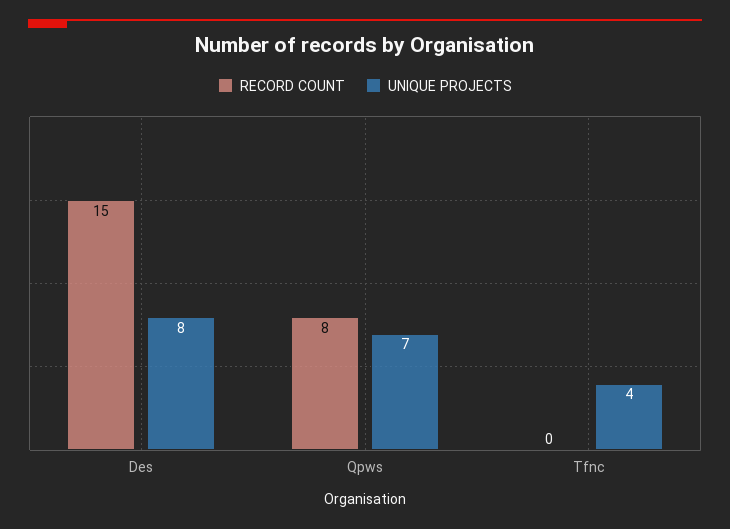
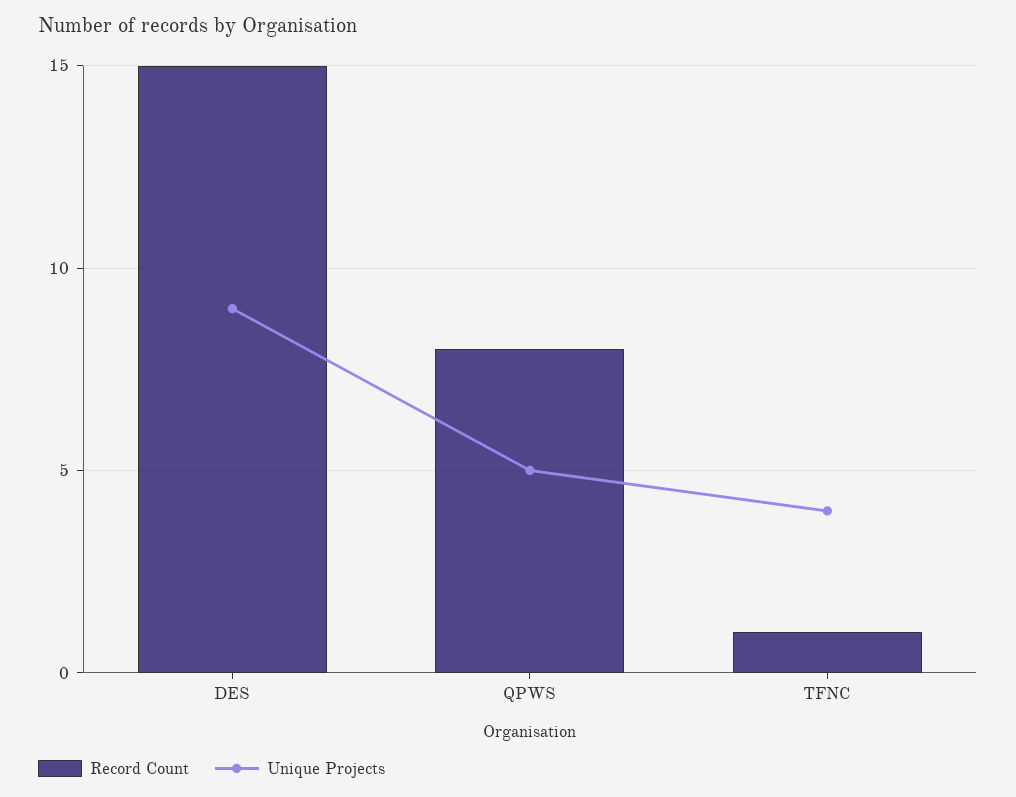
  {
    "RECORD COUNT": {
      "Des": 15,
      "Qpws": 8,
-     "Tfnc": 0
+     "Tfnc": 1
    },
    "UNIQUE PROJECTS": {
-     "Des": 8,
+     "Des": 9,
-     "Qpws": 7,
+     "Qpws": 5,
      "Tfnc": 4
    }
  }

